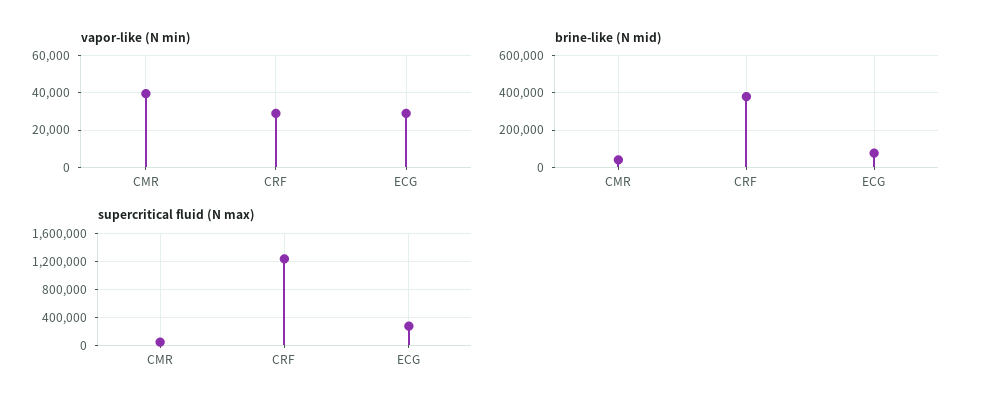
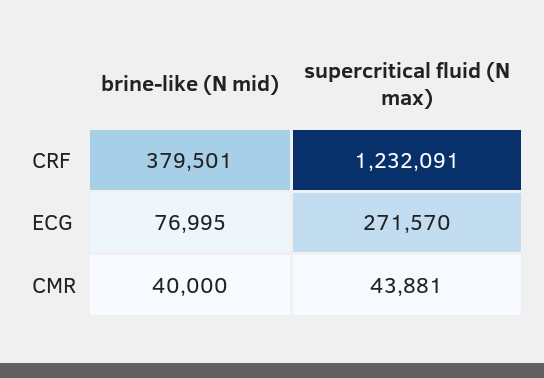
  {
-   "vapor-like (N min)": {
-     "CMR": 40000,
-     "CRF": 30000,
-     "ECG": 30000
-   },
    "brine-like (N mid)": {
      "CMR": 40000,
      "CRF": 379501,
      "ECG": 76995
    },
    "supercritical fluid (N max)": {
      "CMR": 43881,
      "CRF": 1232091,
      "ECG": 271570
    }
  }

